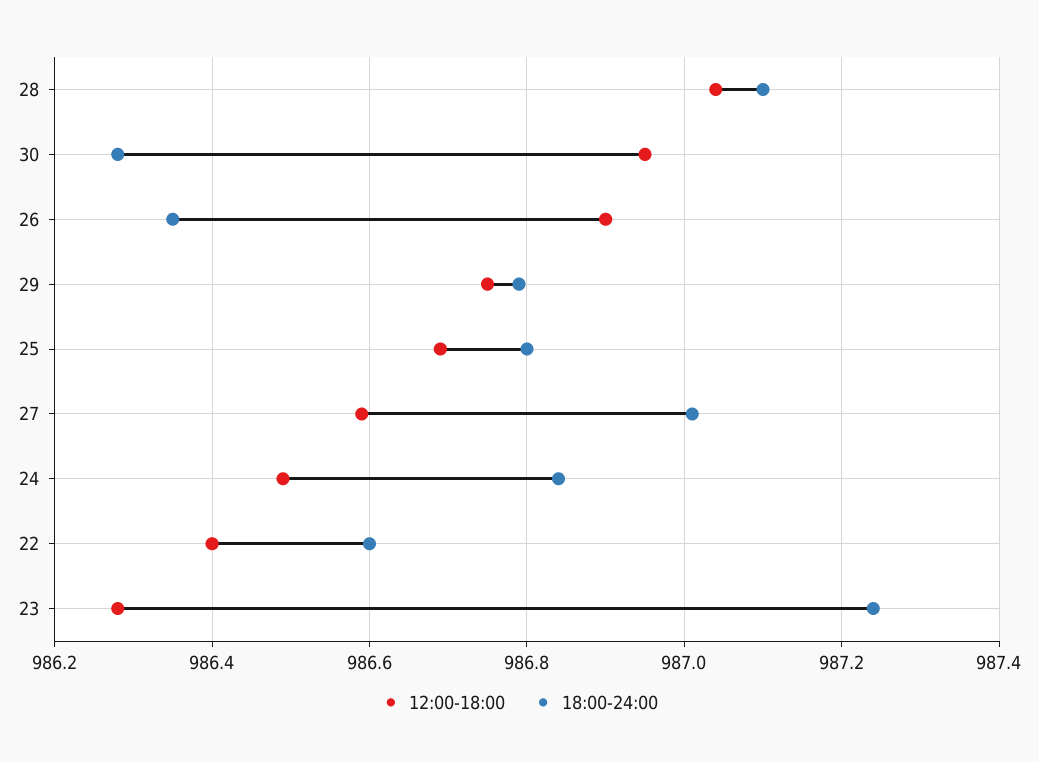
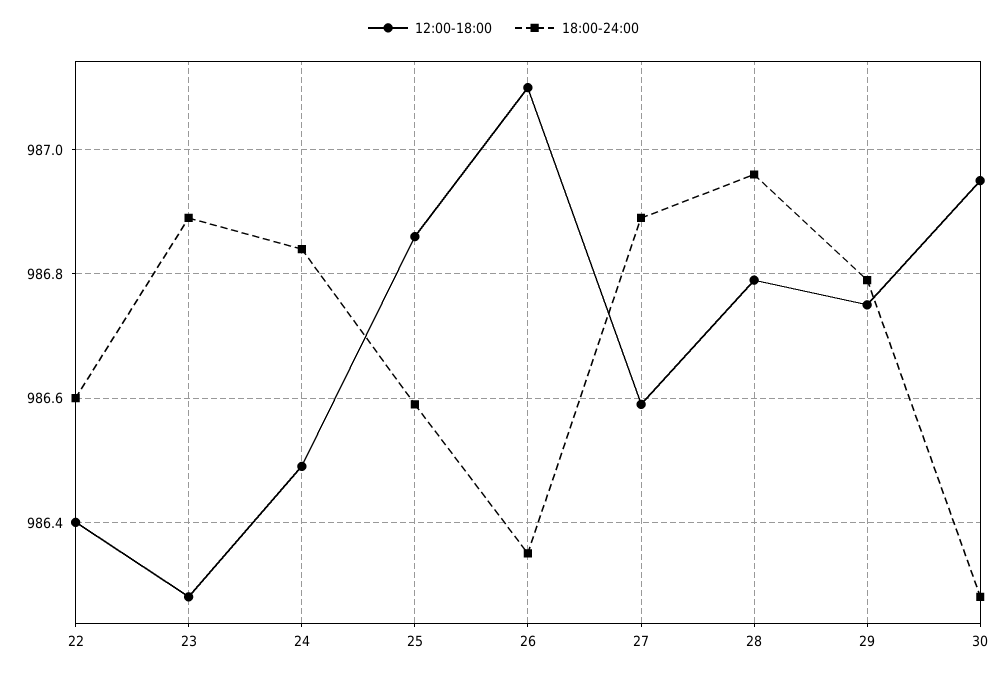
  {
    "12:00-18:00": {
-     "28": 987.05,
+     "28": 986.8,
      "30": 986.95,
-     "26": 986.9,
+     "26": 987.1,
      "29": 986.75,
-     "25": 986.7,
+     "25": 986.85,
      "27": 986.6,
      "24": 986.5,
      "22": 986.4,
      "23": 986.3
    },
    "18:00-24:00": {
-     "28": 987.1,
+     "28": 986.95,
      "30": 986.3,
      "26": 986.35,
      "29": 986.8,
-     "25": 986.8,
+     "25": 986.6,
-     "27": 987,
+     "27": 986.9,
      "24": 986.85,
      "22": 986.6,
-     "23": 987.25
+     "23": 986.9
    }
  }

